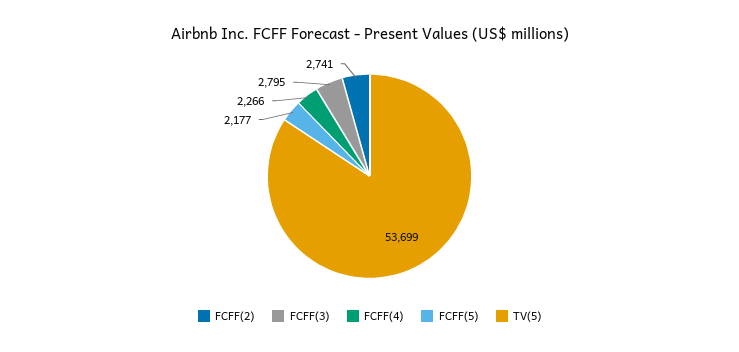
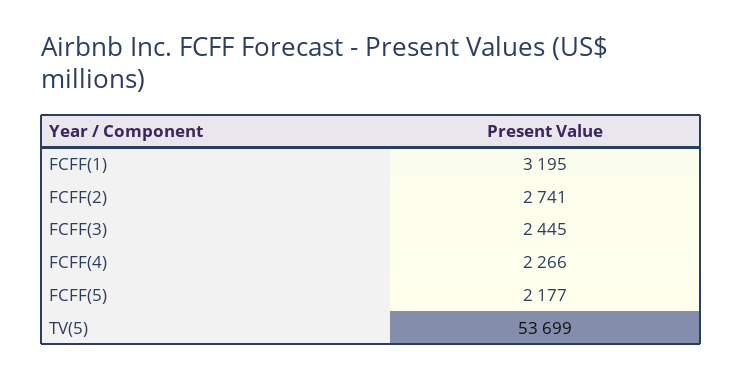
  {
    "FCFF(2)": 2741,
-   "FCFF(3)": 2795,
+   "FCFF(3)": 2445,
    "FCFF(4)": 2266,
    "FCFF(5)": 2177,
-   "TV(5)": 53699
+   "TV(5)": 53699,
+   "FCFF(1)": 3195
  }

